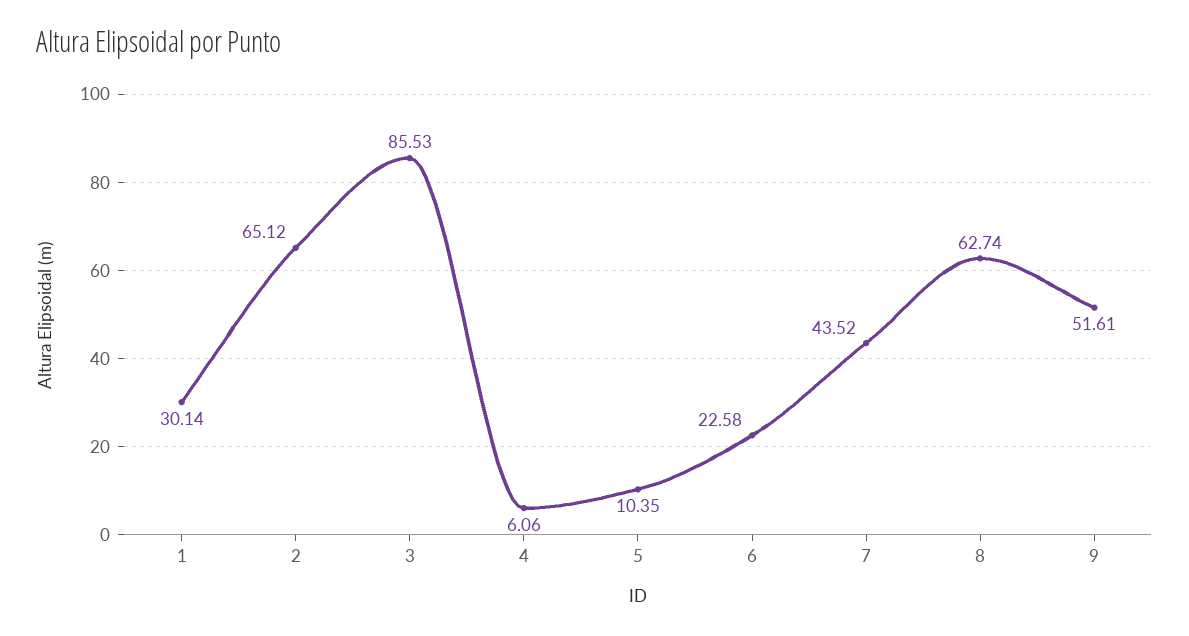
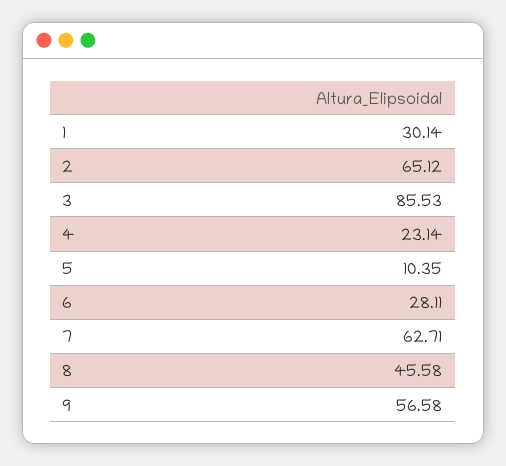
  {
    "1": 30.14,
    "2": 65.12,
    "3": 85.53,
-   "4": 6.06,
+   "4": 23.14,
    "5": 10.35,
-   "6": 22.58,
+   "6": 28.11,
-   "7": 43.52,
+   "7": 62.71,
-   "8": 62.74,
+   "8": 45.58,
-   "9": 51.61
+   "9": 56.58
  }

